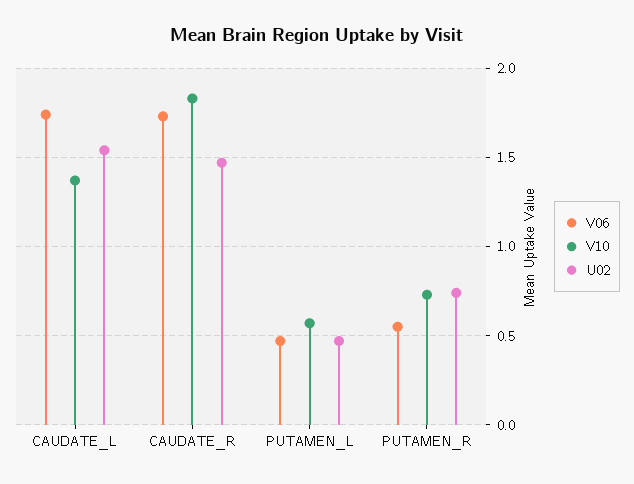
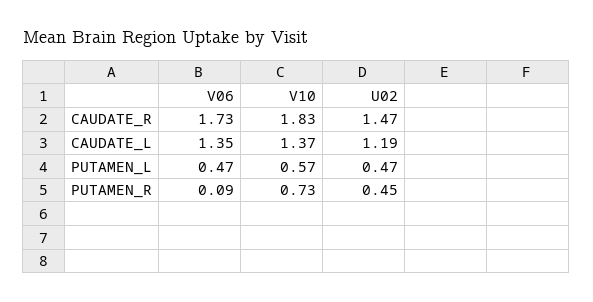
  {
    "V06": {
-     "CAUDATE_L": 1.75,
+     "CAUDATE_L": 1.35,
      "CAUDATE_R": 1.73,
      "PUTAMEN_L": 0.47,
-     "PUTAMEN_R": 0.55
+     "PUTAMEN_R": 0.09
    },
    "V10": {
      "CAUDATE_L": 1.37,
      "CAUDATE_R": 1.83,
      "PUTAMEN_L": 0.57,
      "PUTAMEN_R": 0.73
    },
    "U02": {
-     "CAUDATE_L": 1.55,
+     "CAUDATE_L": 1.19,
      "CAUDATE_R": 1.47,
      "PUTAMEN_L": 0.47,
-     "PUTAMEN_R": 0.75
+     "PUTAMEN_R": 0.45
    }
  }

